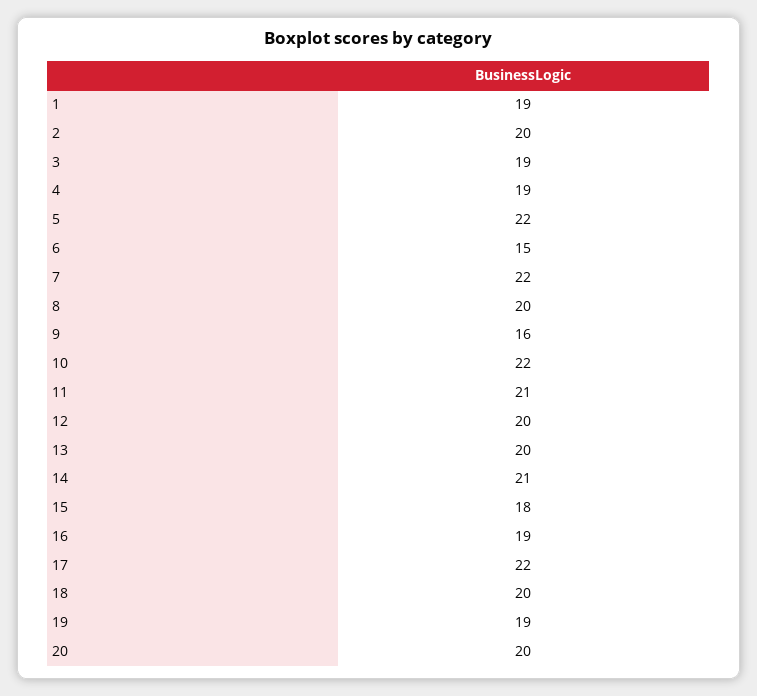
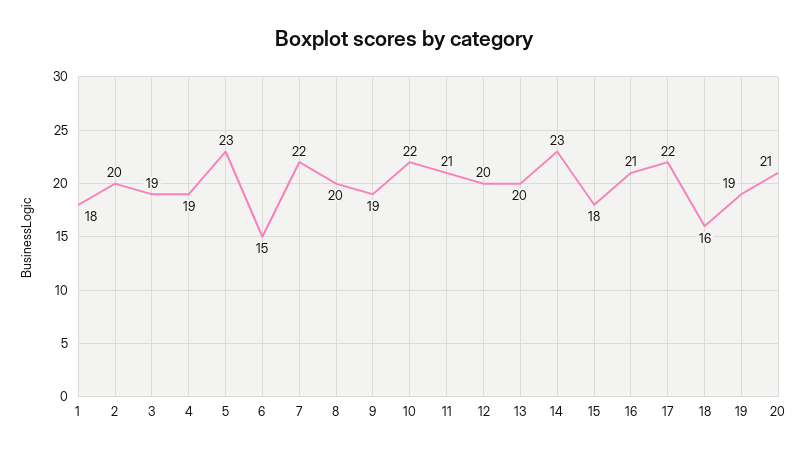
  {
-   "1": 19,
+   "1": 18,
    "2": 20,
    "3": 19,
    "4": 19,
-   "5": 22,
+   "5": 23,
    "6": 15,
    "7": 22,
    "8": 20,
-   "9": 16,
+   "9": 19,
    "10": 22,
    "11": 21,
    "12": 20,
    "13": 20,
-   "14": 21,
+   "14": 23,
    "15": 18,
-   "16": 19,
+   "16": 21,
    "17": 22,
-   "18": 20,
+   "18": 16,
    "19": 19,
-   "20": 20
+   "20": 21
  }

